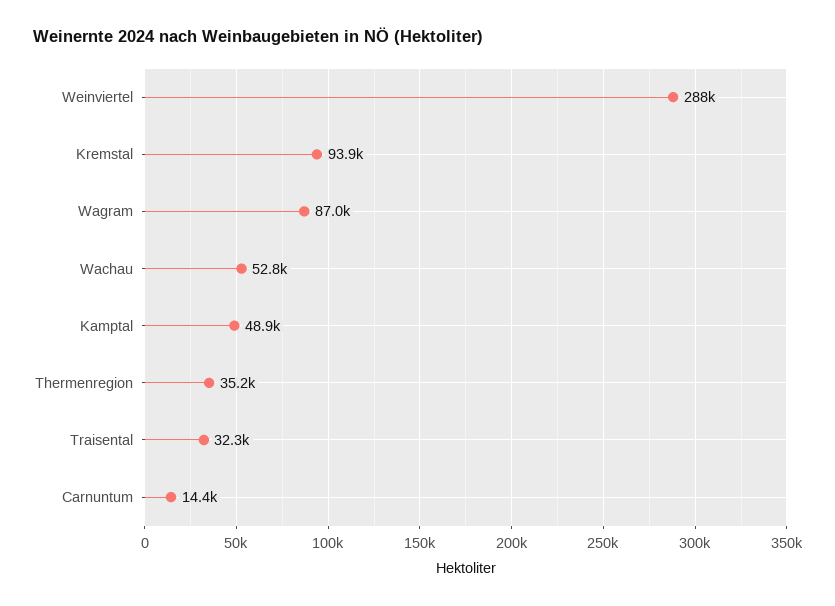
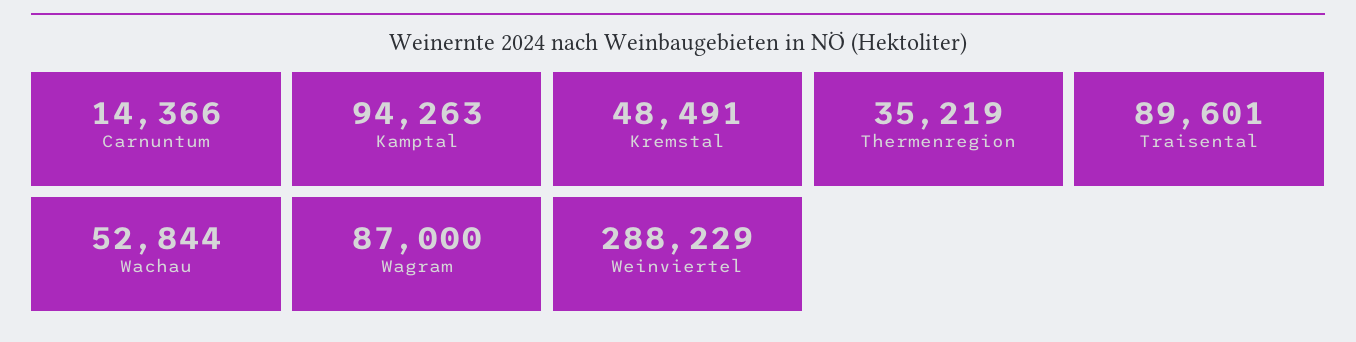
  {
    "Weinviertel": 288229,
-   "Kremstal": 93900,
+   "Kremstal": 48491,
    "Wagram": 87000,
    "Wachau": 52844,
-   "Kamptal": 48900,
+   "Kamptal": 94263,
    "Thermenregion": 35219,
-   "Traisental": 32300,
+   "Traisental": 89601,
    "Carnuntum": 14366
  }

